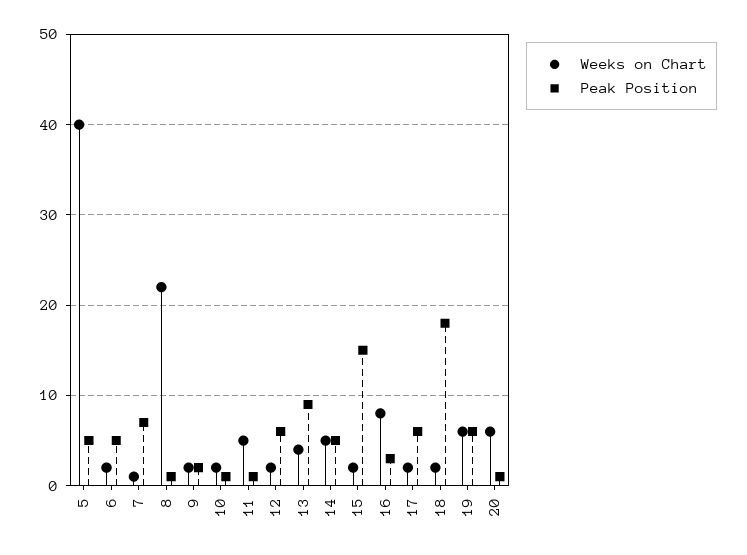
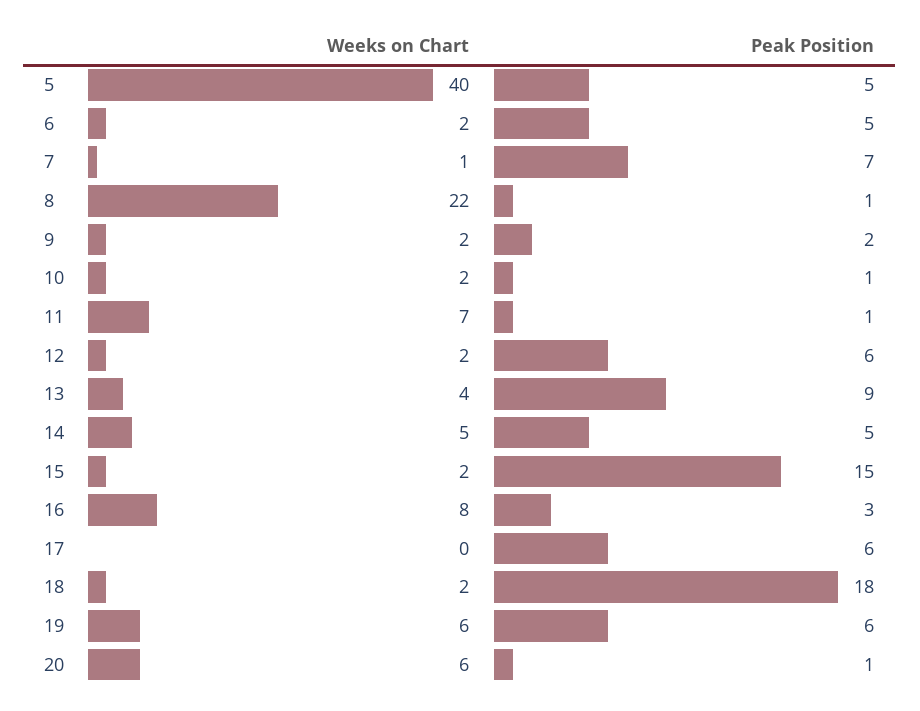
  {
    "Weeks on Chart": {
      "5": 40,
      "6": 2,
      "7": 1,
      "8": 22,
      "9": 2,
      "10": 2,
-     "11": 5,
+     "11": 7,
      "12": 2,
      "13": 4,
      "14": 5,
      "15": 2,
      "16": 8,
-     "17": 2,
+     "17": 0,
      "18": 2,
      "19": 6,
      "20": 6
    },
    "Peak Position": {
      "5": 5,
      "6": 5,
      "7": 7,
      "8": 1,
      "9": 2,
      "10": 1,
      "11": 1,
      "12": 6,
      "13": 9,
      "14": 5,
      "15": 15,
      "16": 3,
      "17": 6,
      "18": 18,
      "19": 6,
      "20": 1
    }
  }

